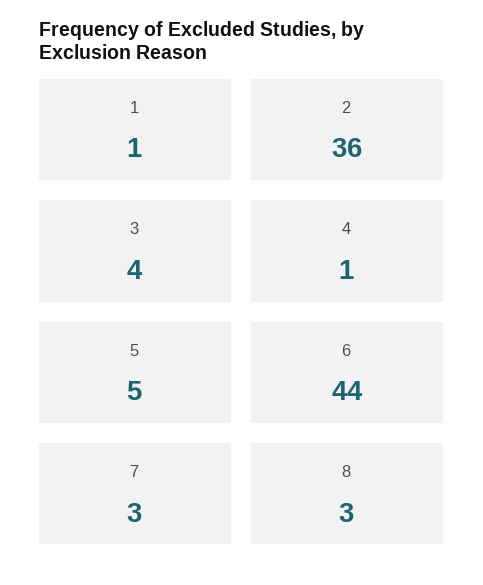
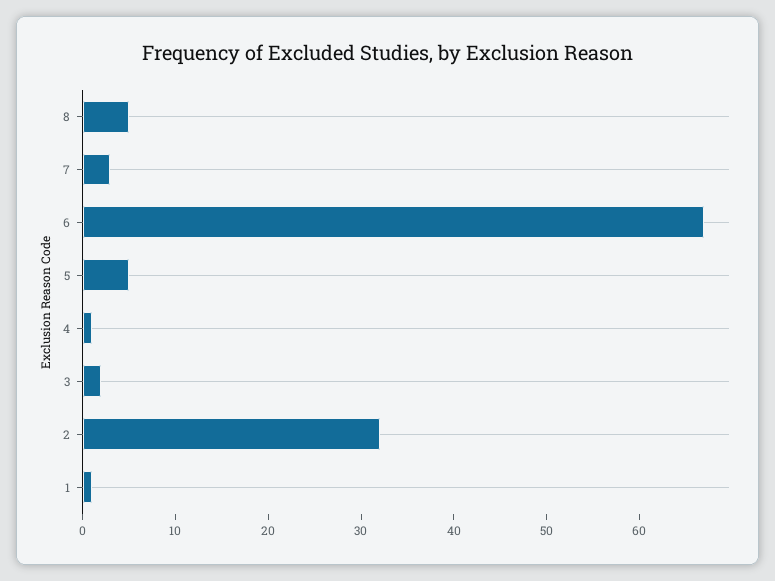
  {
    "1": 1,
-   "2": 36,
+   "2": 32,
-   "3": 4,
+   "3": 2,
    "4": 1,
    "5": 5,
-   "6": 44,
+   "6": 67,
    "7": 3,
-   "8": 3
+   "8": 5
  }

